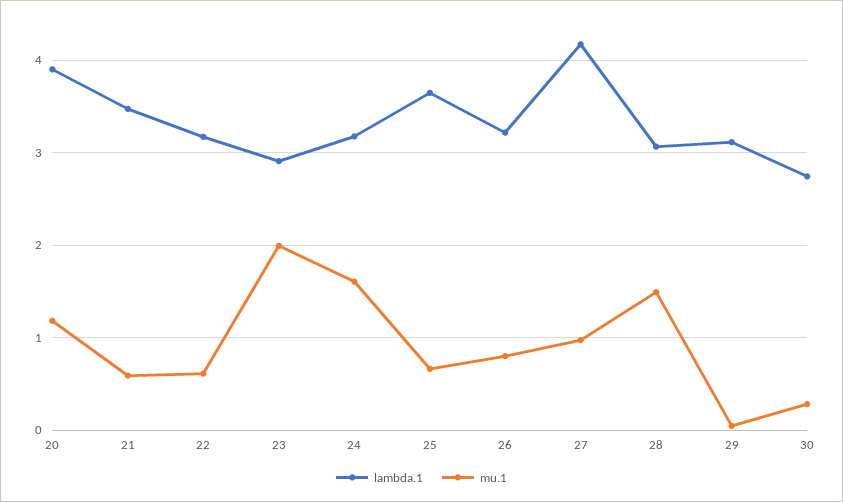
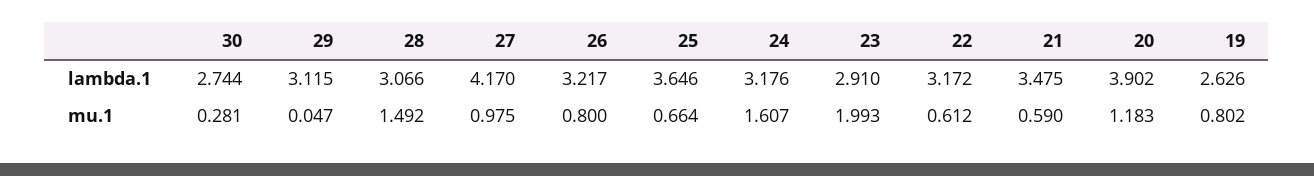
  {
    "lambda.1": {
      "20": 3.902,
      "21": 3.475,
      "22": 3.172,
      "23": 2.91,
      "24": 3.176,
      "25": 3.646,
      "26": 3.217,
      "27": 4.17,
      "28": 3.066,
      "29": 3.115,
-     "30": 2.744
+     "30": 2.744,
+     "19": 2.626
    },
    "mu.1": {
      "20": 1.183,
      "21": 0.59,
      "22": 0.612,
      "23": 1.993,
      "24": 1.607,
      "25": 0.664,
      "26": 0.8,
      "27": 0.975,
      "28": 1.492,
      "29": 0.047,
-     "30": 0.281
+     "30": 0.281,
+     "19": 0.802
    }
  }

